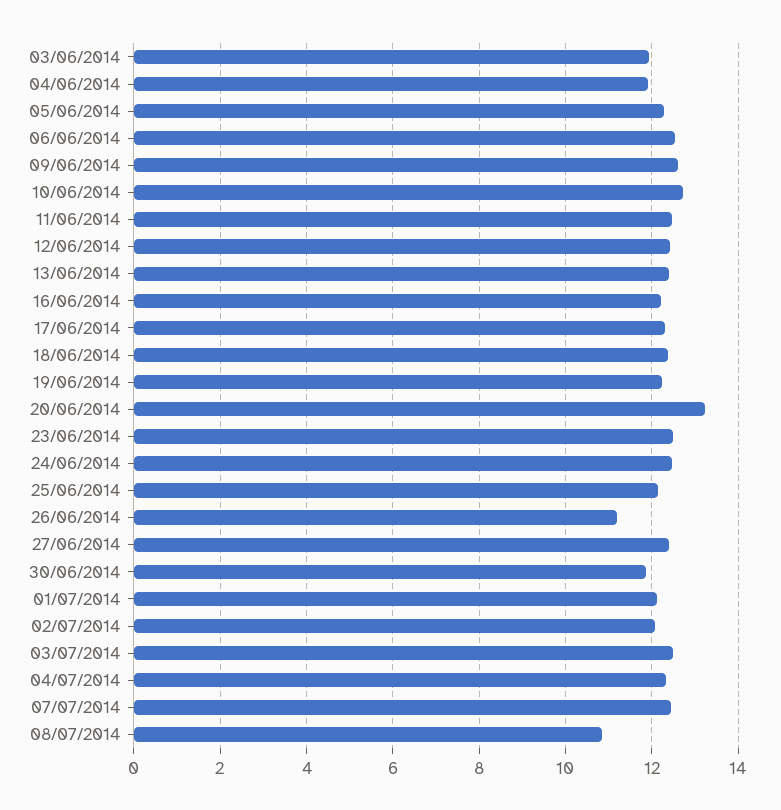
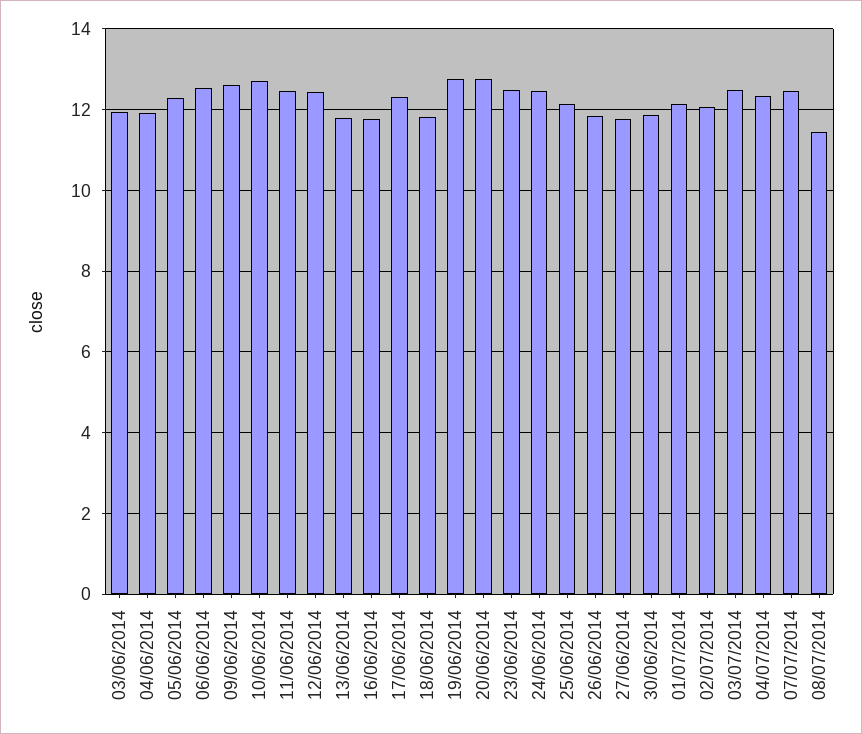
  {
    "03/06/2014": 12,
    "04/06/2014": 12,
    "05/06/2014": 12.2,
    "06/06/2014": 12.6,
    "09/06/2014": 12.6,
    "10/06/2014": 12.8,
    "11/06/2014": 12.4,
    "12/06/2014": 12.4,
-   "13/06/2014": 12.4,
+   "13/06/2014": 11.8,
-   "16/06/2014": 12.2,
+   "16/06/2014": 11.8,
    "17/06/2014": 12.4,
-   "18/06/2014": 12.4,
+   "18/06/2014": 11.8,
-   "19/06/2014": 12.2,
+   "19/06/2014": 12.8,
-   "20/06/2014": 13.2,
+   "20/06/2014": 12.8,
    "23/06/2014": 12.4,
    "24/06/2014": 12.4,
    "25/06/2014": 12.2,
-   "26/06/2014": 11.2,
+   "26/06/2014": 11.8,
-   "27/06/2014": 12.4,
+   "27/06/2014": 11.8,
    "30/06/2014": 11.8,
    "01/07/2014": 12.2,
    "02/07/2014": 12,
    "03/07/2014": 12.4,
    "04/07/2014": 12.4,
    "07/07/2014": 12.4,
-   "08/07/2014": 10.8
+   "08/07/2014": 11.4
  }

